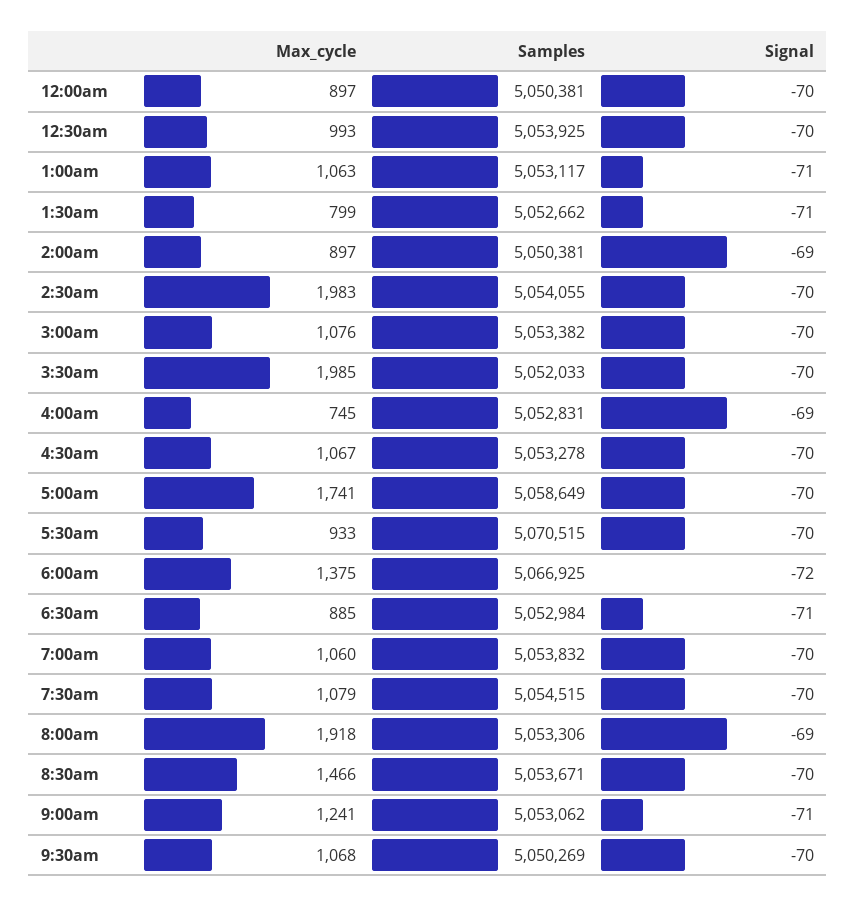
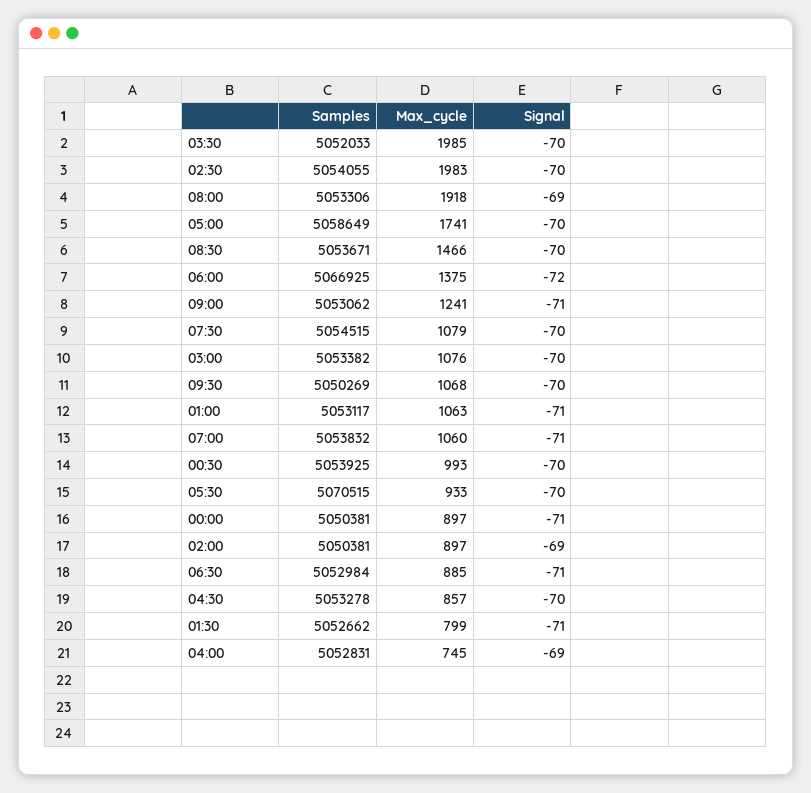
  {
    "Max_cycle": {
      "12:00am": 897,
      "12:30am": 993,
      "1:00am": 1063,
      "1:30am": 799,
      "2:00am": 897,
      "2:30am": 1983,
      "3:00am": 1076,
      "3:30am": 1985,
      "4:00am": 745,
-     "4:30am": 1067,
+     "4:30am": 857,
      "5:00am": 1741,
      "5:30am": 933,
      "6:00am": 1375,
      "6:30am": 885,
      "7:00am": 1060,
      "7:30am": 1079,
      "8:00am": 1918,
      "8:30am": 1466,
      "9:00am": 1241,
      "9:30am": 1068
    },
    "Samples": {
      "12:00am": 5050381,
      "12:30am": 5053925,
      "1:00am": 5053117,
      "1:30am": 5052662,
      "2:00am": 5050381,
      "2:30am": 5054055,
      "3:00am": 5053382,
      "3:30am": 5052033,
      "4:00am": 5052831,
      "4:30am": 5053278,
      "5:00am": 5058649,
      "5:30am": 5070515,
      "6:00am": 5066925,
      "6:30am": 5052984,
      "7:00am": 5053832,
      "7:30am": 5054515,
      "8:00am": 5053306,
      "8:30am": 5053671,
      "9:00am": 5053062,
      "9:30am": 5050269
    },
    "Signal": {
-     "12:00am": -70,
+     "12:00am": -71,
      "12:30am": -70,
      "1:00am": -71,
      "1:30am": -71,
      "2:00am": -69,
      "2:30am": -70,
      "3:00am": -70,
      "3:30am": -70,
      "4:00am": -69,
      "4:30am": -70,
      "5:00am": -70,
      "5:30am": -70,
      "6:00am": -72,
      "6:30am": -71,
-     "7:00am": -70,
+     "7:00am": -71,
      "7:30am": -70,
      "8:00am": -69,
      "8:30am": -70,
      "9:00am": -71,
      "9:30am": -70
    }
  }

